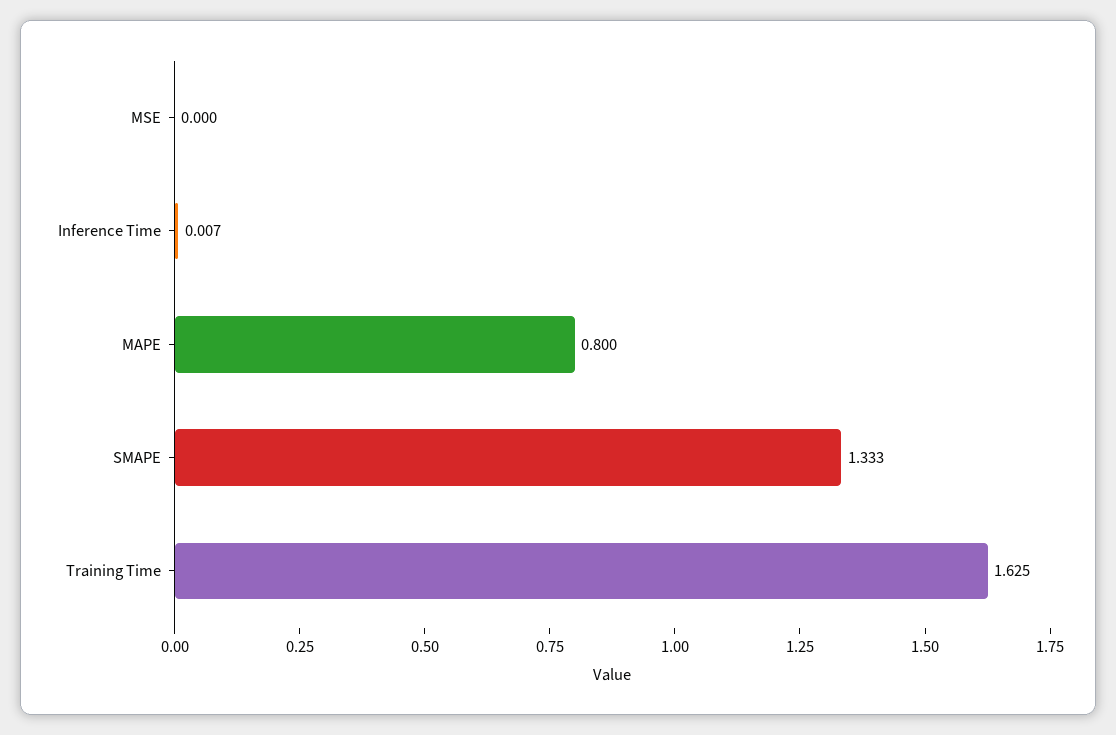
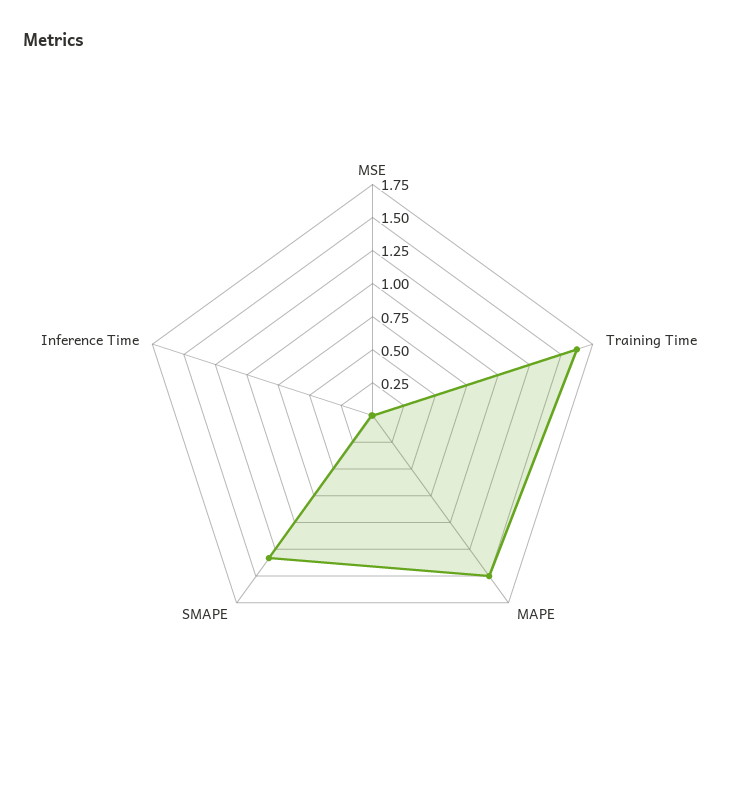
  {
    "MSE": 0,
    "Inference Time": 0.007,
-   "MAPE": 0.8,
+   "MAPE": 1.5,
    "SMAPE": 1.333,
    "Training Time": 1.625
  }

